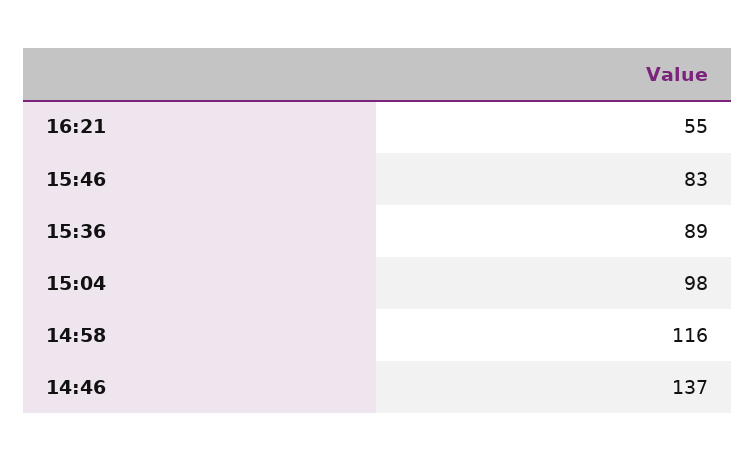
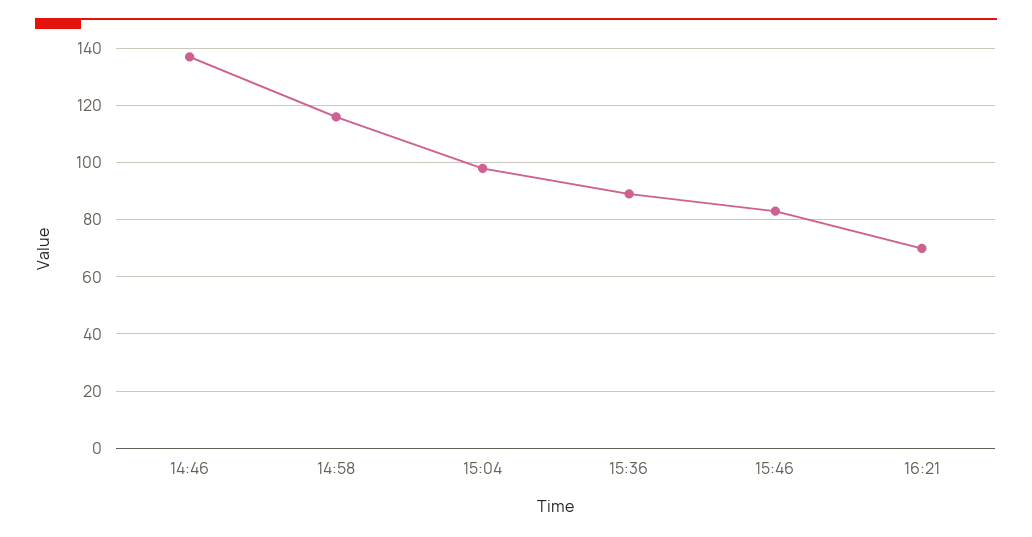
  {
-   "16:21": 55,
+   "16:21": 70,
    "15:46": 83,
    "15:36": 89,
    "15:04": 98,
    "14:58": 116,
    "14:46": 137
  }

